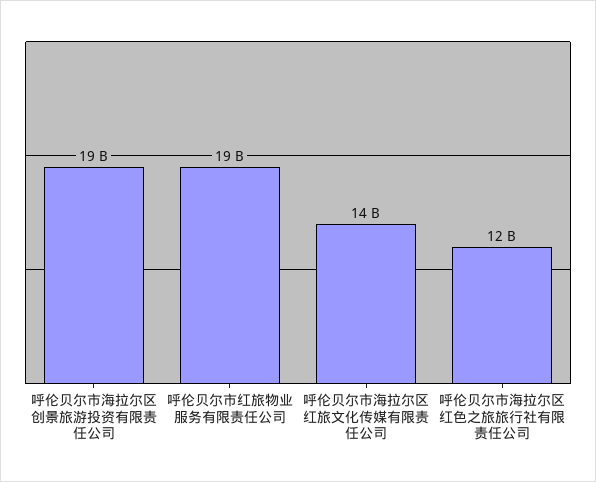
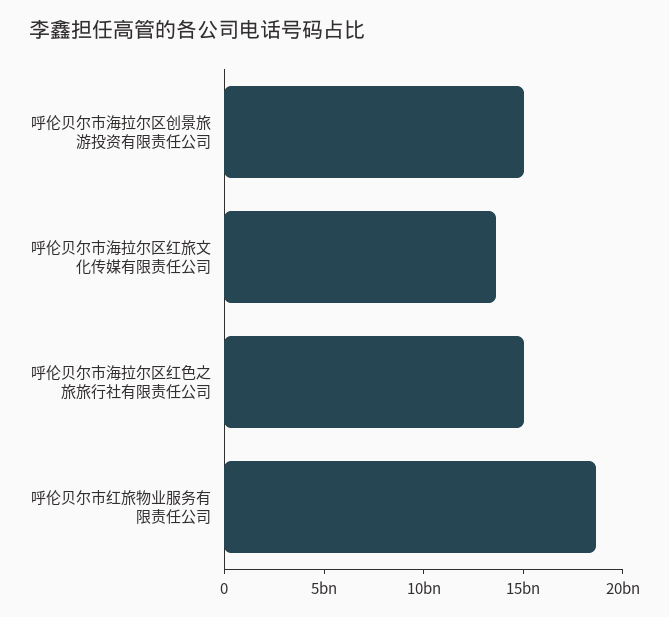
  {
-   "呼伦贝尔市海拉尔区创景旅游投资有限责任公司": 19000000000,
+   "呼伦贝尔市海拉尔区创景旅游投资有限责任公司": 15000000000,
    "呼伦贝尔市红旅物业服务有限责任公司": 19000000000,
    "呼伦贝尔市海拉尔区红旅文化传媒有限责任公司": 14000000000,
-   "呼伦贝尔市海拉尔区红色之旅旅行社有限责任公司": 12000000000
+   "呼伦贝尔市海拉尔区红色之旅旅行社有限责任公司": 15000000000
  }

